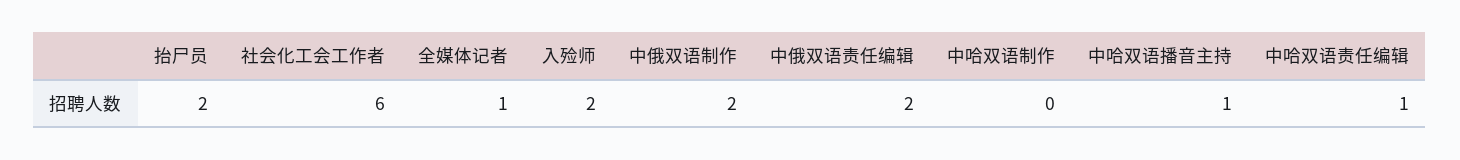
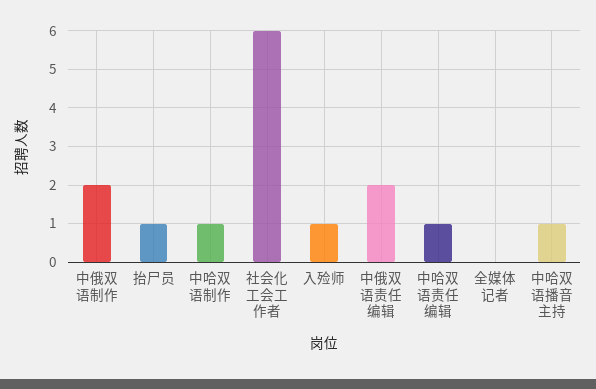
  {
-   "抬尸员": 2,
+   "抬尸员": 1,
    "社会化工会工作者": 6,
-   "全媒体记者": 1,
+   "全媒体记者": 0,
-   "入殓师": 2,
+   "入殓师": 1,
    "中俄双语制作": 2,
    "中俄双语责任编辑": 2,
-   "中哈双语制作": 0,
+   "中哈双语制作": 1,
    "中哈双语播音主持": 1,
    "中哈双语责任编辑": 1
  }

